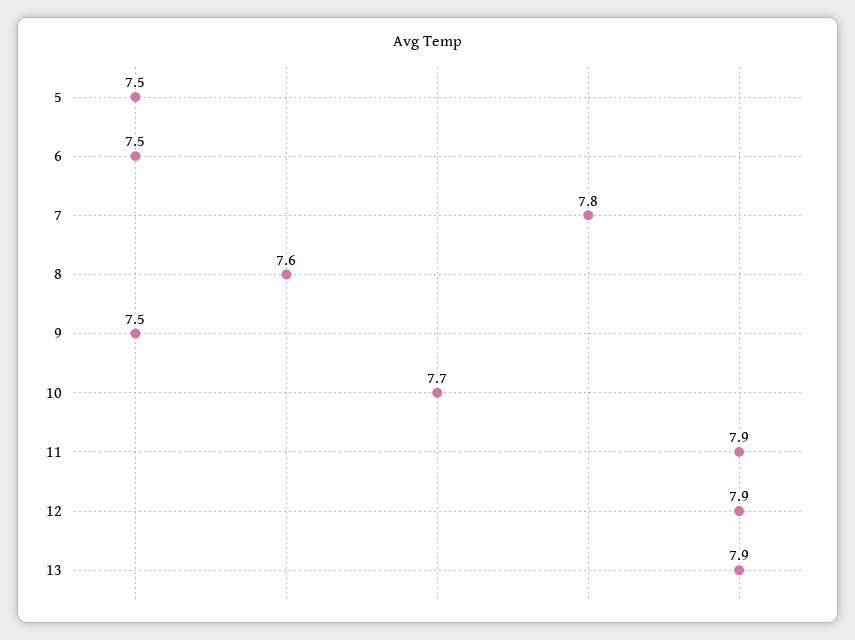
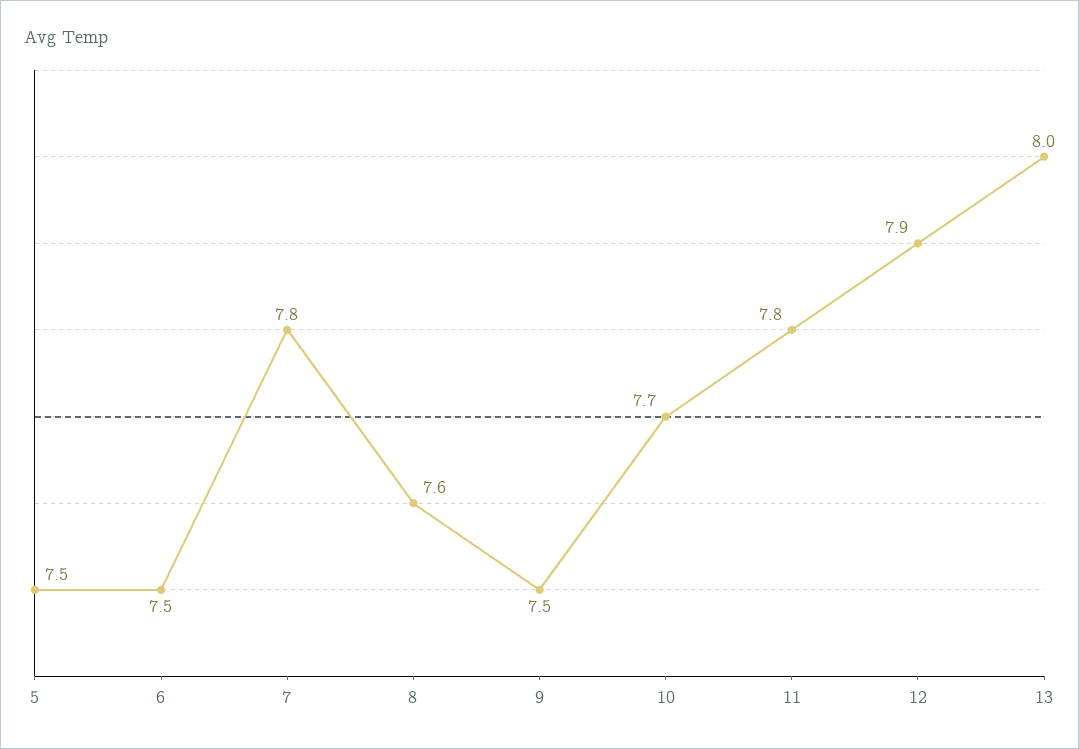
  {
    "5": 7.5,
    "6": 7.5,
    "7": 7.8,
    "8": 7.6,
    "9": 7.5,
    "10": 7.7,
-   "11": 7.9,
+   "11": 7.8,
    "12": 7.9,
-   "13": 7.9
+   "13": 8
  }

